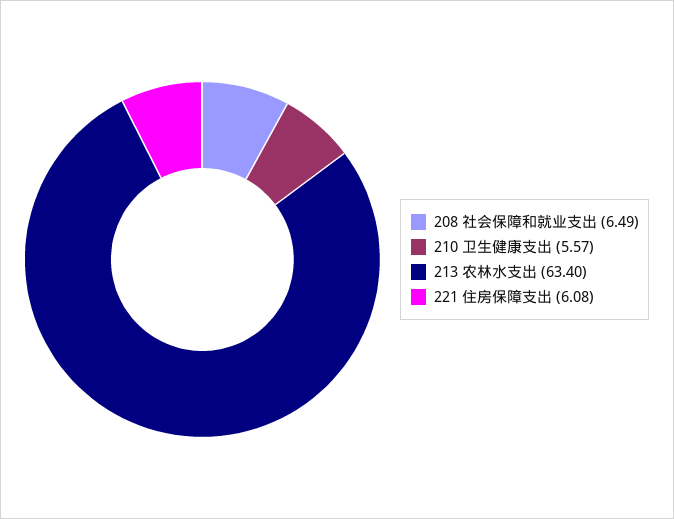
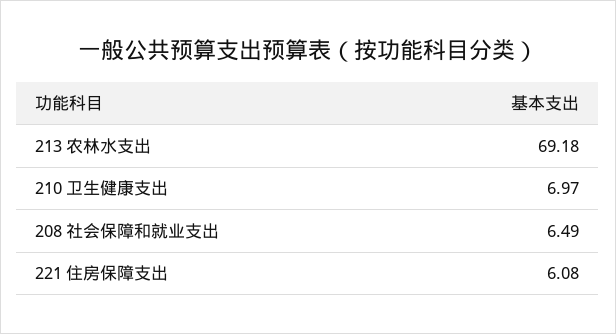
  {
    "208 社会保障和就业支出": 6.49,
-   "210 卫生健康支出": 5.57,
+   "210 卫生健康支出": 6.97,
-   "213 农林水支出": 63.4,
+   "213 农林水支出": 69.18,
    "221 住房保障支出": 6.08
  }

